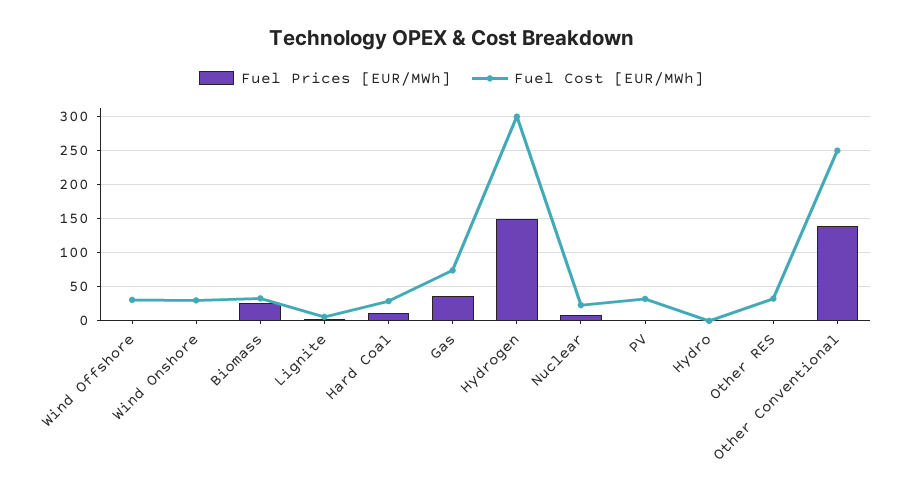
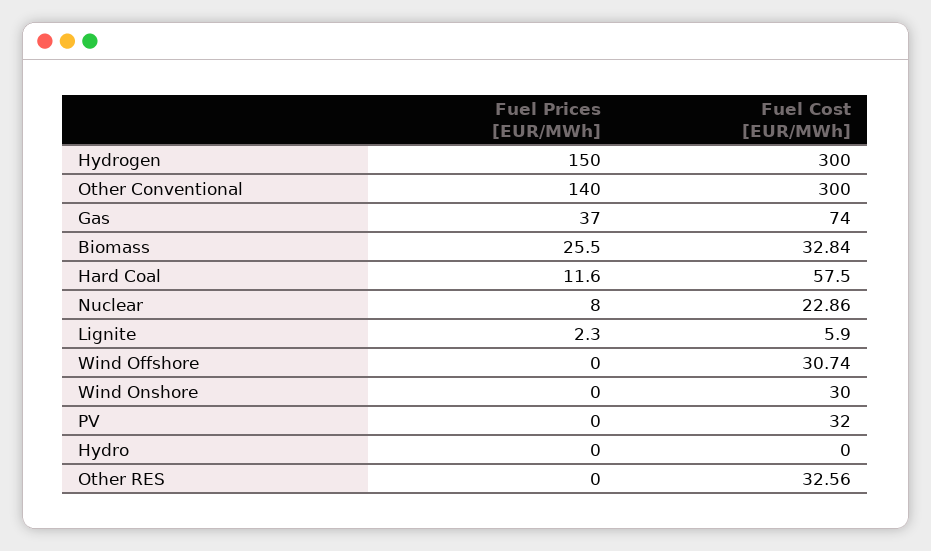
  {
    "Fuel Prices [EUR/MWh]": {
      "Wind Offshore": 0,
      "Wind Onshore": 0,
      "Biomass": 25.5,
      "Lignite": 2.3,
      "Hard Coal": 11.6,
      "Gas": 37,
      "Hydrogen": 150,
      "Nuclear": 8,
      "PV": 0,
      "Hydro": 0,
      "Other RES": 0,
      "Other Conventional": 140
    },
    "Fuel Cost [EUR/MWh]": {
      "Wind Offshore": 30.74,
      "Wind Onshore": 30,
      "Biomass": 32.84,
      "Lignite": 5.9,
-     "Hard Coal": 30,
+     "Hard Coal": 57.5,
      "Gas": 74,
      "Hydrogen": 300,
      "Nuclear": 22.86,
      "PV": 32,
      "Hydro": 0,
      "Other RES": 32.56,
-     "Other Conventional": 250
+     "Other Conventional": 300
    }
  }

